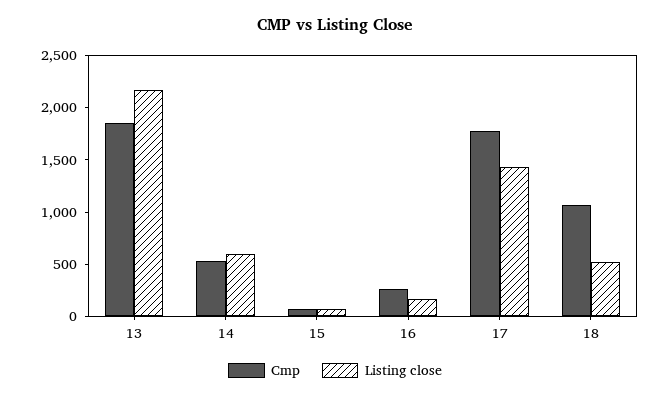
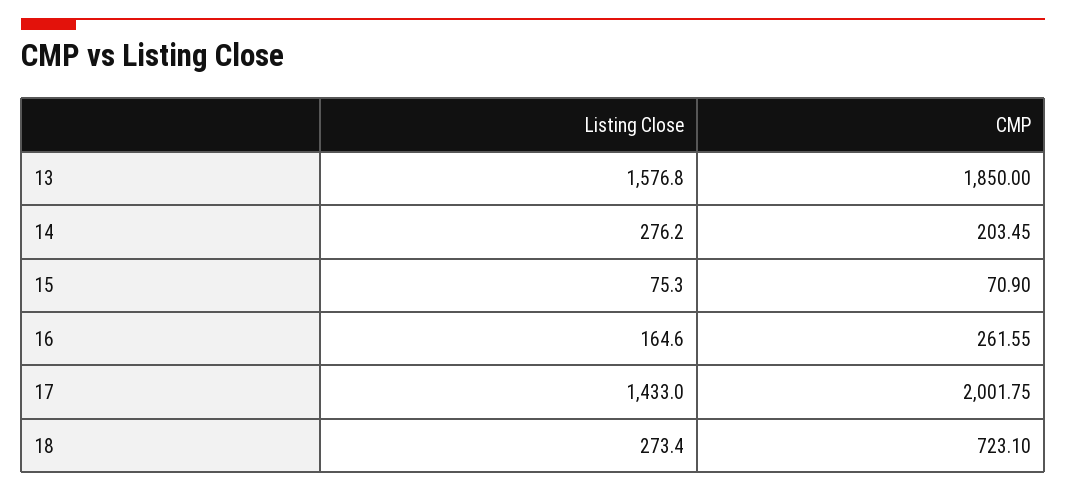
  {
    "Cmp": {
      "13": 1850,
-     "14": 500,
+     "14": 203.45,
      "15": 70.9,
      "16": 261.55,
-     "17": 1800,
+     "17": 2001.75,
-     "18": 1100
+     "18": 723.1
    },
    "Listing close": {
-     "13": 2200,
+     "13": 1576.8,
-     "14": 600,
+     "14": 276.2,
      "15": 75.3,
      "16": 164.6,
      "17": 1433,
-     "18": 500
+     "18": 273.4
    }
  }

